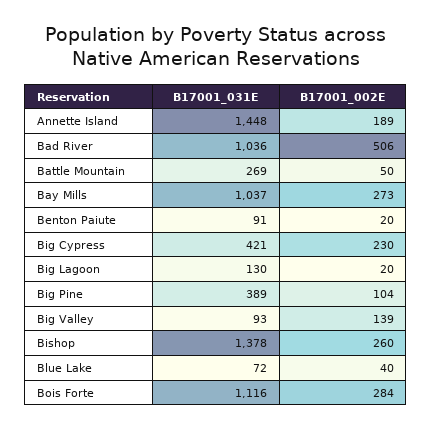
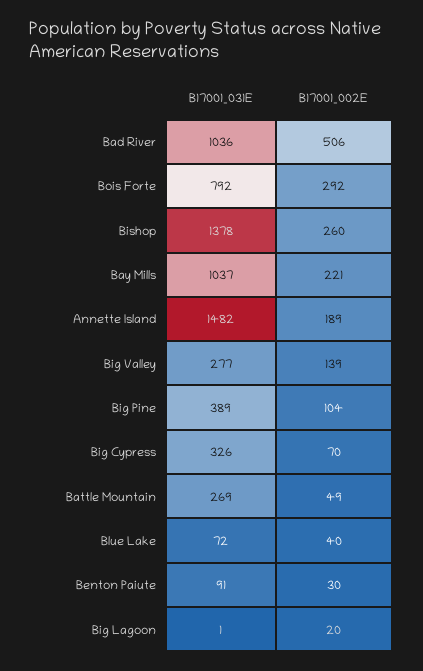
  {
    "B17001_031E": {
-     "Annette Island": 1448,
+     "Annette Island": 1482,
      "Bad River": 1036,
      "Battle Mountain": 269,
      "Bay Mills": 1037,
      "Benton Paiute": 91,
-     "Big Cypress": 421,
+     "Big Cypress": 326,
-     "Big Lagoon": 130,
+     "Big Lagoon": 1,
      "Big Pine": 389,
-     "Big Valley": 93,
+     "Big Valley": 277,
      "Bishop": 1378,
      "Blue Lake": 72,
-     "Bois Forte": 1116
+     "Bois Forte": 792
    },
    "B17001_002E": {
      "Annette Island": 189,
      "Bad River": 506,
-     "Battle Mountain": 50,
+     "Battle Mountain": 49,
-     "Bay Mills": 273,
+     "Bay Mills": 221,
-     "Benton Paiute": 20,
+     "Benton Paiute": 30,
-     "Big Cypress": 230,
+     "Big Cypress": 70,
      "Big Lagoon": 20,
      "Big Pine": 104,
      "Big Valley": 139,
      "Bishop": 260,
      "Blue Lake": 40,
-     "Bois Forte": 284
+     "Bois Forte": 292
    }
  }

